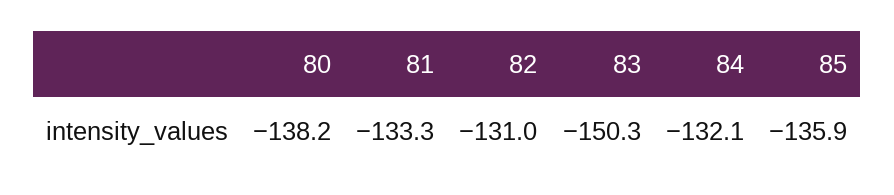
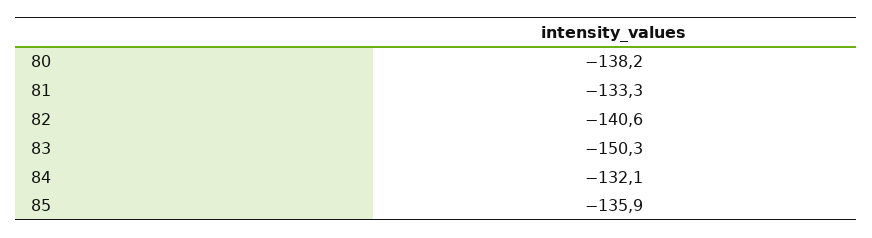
  {
    "80": -138.2,
    "81": -133.3,
-   "82": -131,
+   "82": -140.6,
    "83": -150.3,
    "84": -132.1,
    "85": -135.9
  }

